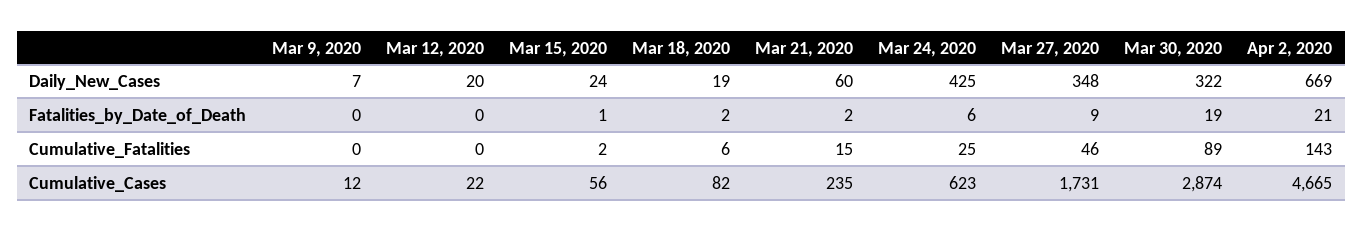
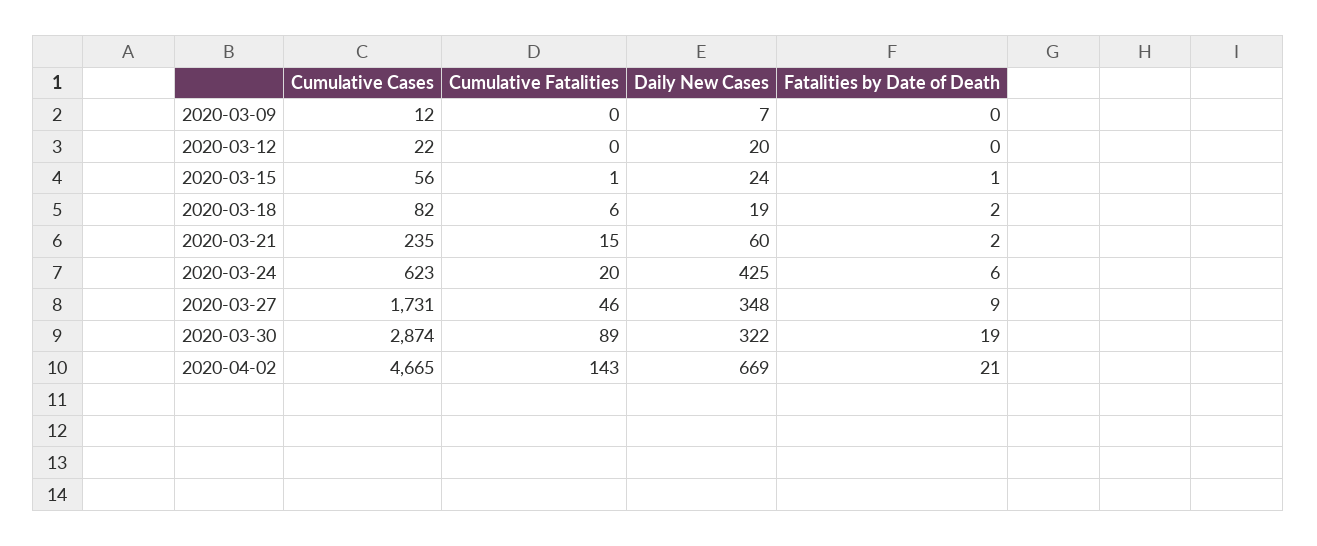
  {
    "Mar 9, 2020": {
      "Daily_New_Cases": 7,
      "Fatalities_by_Date_of_Death": 0,
      "Cumulative_Fatalities": 0,
      "Cumulative_Cases": 12
    },
    "Mar 12, 2020": {
      "Daily_New_Cases": 20,
      "Fatalities_by_Date_of_Death": 0,
      "Cumulative_Fatalities": 0,
      "Cumulative_Cases": 22
    },
    "Mar 15, 2020": {
      "Daily_New_Cases": 24,
      "Fatalities_by_Date_of_Death": 1,
-     "Cumulative_Fatalities": 2,
+     "Cumulative_Fatalities": 1,
      "Cumulative_Cases": 56
    },
    "Mar 18, 2020": {
      "Daily_New_Cases": 19,
      "Fatalities_by_Date_of_Death": 2,
      "Cumulative_Fatalities": 6,
      "Cumulative_Cases": 82
    },
    "Mar 21, 2020": {
      "Daily_New_Cases": 60,
      "Fatalities_by_Date_of_Death": 2,
      "Cumulative_Fatalities": 15,
      "Cumulative_Cases": 235
    },
    "Mar 24, 2020": {
      "Daily_New_Cases": 425,
      "Fatalities_by_Date_of_Death": 6,
-     "Cumulative_Fatalities": 25,
+     "Cumulative_Fatalities": 20,
      "Cumulative_Cases": 623
    },
    "Mar 27, 2020": {
      "Daily_New_Cases": 348,
      "Fatalities_by_Date_of_Death": 9,
      "Cumulative_Fatalities": 46,
      "Cumulative_Cases": 1731
    },
    "Mar 30, 2020": {
      "Daily_New_Cases": 322,
      "Fatalities_by_Date_of_Death": 19,
      "Cumulative_Fatalities": 89,
      "Cumulative_Cases": 2874
    },
    "Apr 2, 2020": {
      "Daily_New_Cases": 669,
      "Fatalities_by_Date_of_Death": 21,
      "Cumulative_Fatalities": 143,
      "Cumulative_Cases": 4665
    }
  }

